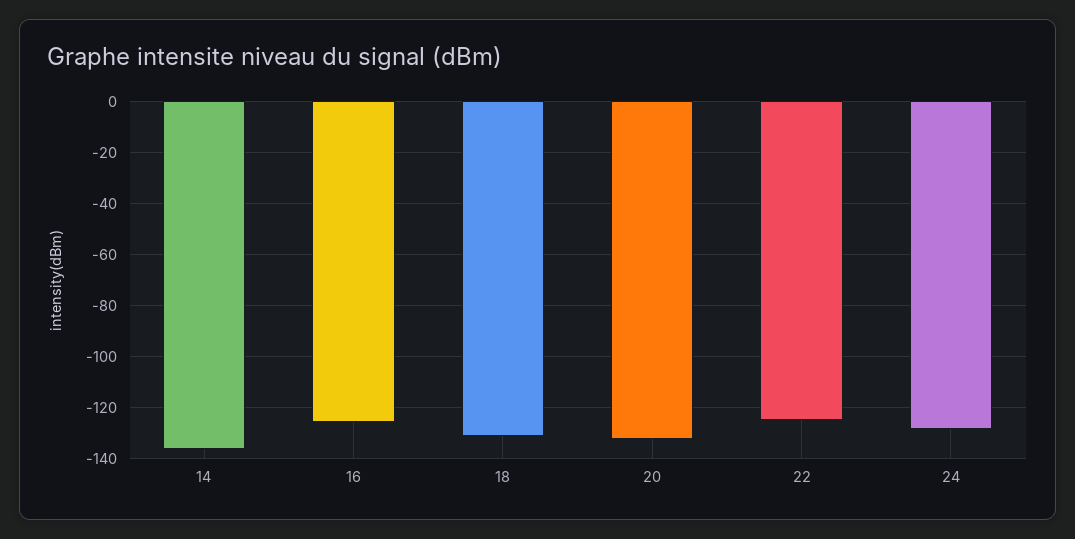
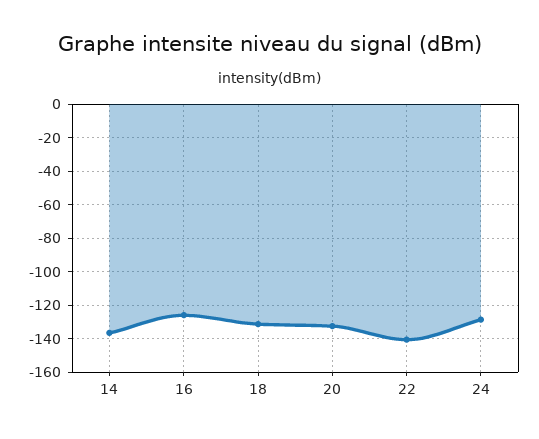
  {
    "14": -137.5,
    "16": -125,
    "18": -130,
    "20": -132.5,
-   "22": -125,
+   "22": -140,
    "24": -127.5
  }

